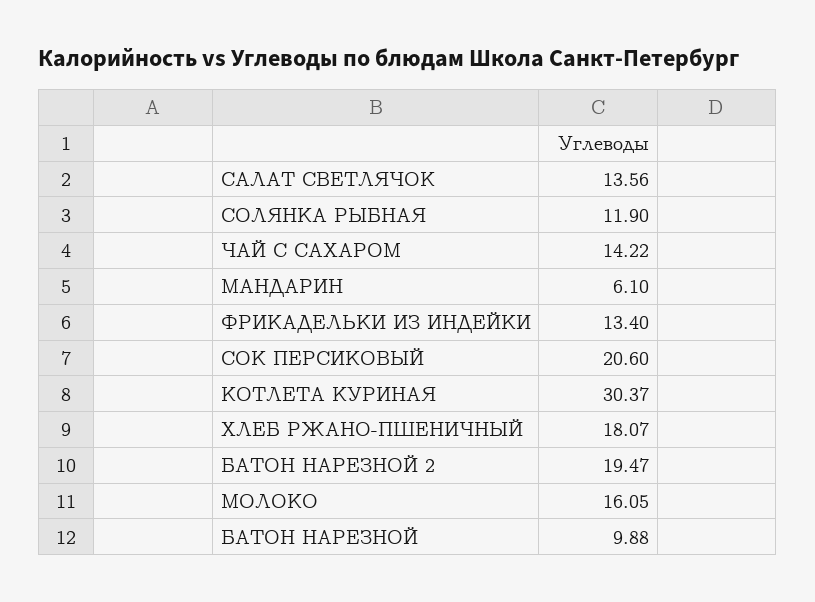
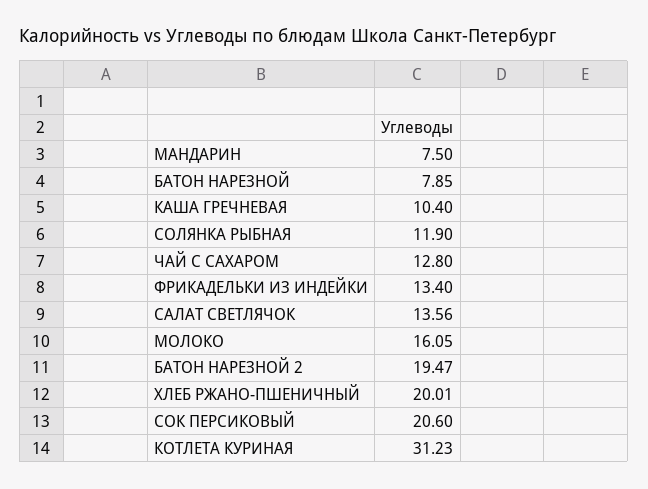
  {
    "САЛАТ СВЕТЛЯЧОК": 13.56,
    "СОЛЯНКА РЫБНАЯ": 11.9,
-   "ЧАЙ С САХАРОМ": 14.22,
+   "ЧАЙ С САХАРОМ": 12.8,
-   "МАНДАРИН": 6.1,
+   "МАНДАРИН": 7.5,
    "ФРИКАДЕЛЬКИ ИЗ ИНДЕЙКИ": 13.4,
    "СОК ПЕРСИКОВЫЙ": 20.6,
-   "КОТЛЕТА КУРИНАЯ": 30.37,
+   "КОТЛЕТА КУРИНАЯ": 31.23,
-   "ХЛЕБ РЖАНО-ПШЕНИЧНЫЙ": 18.07,
+   "ХЛЕБ РЖАНО-ПШЕНИЧНЫЙ": 20.01,
    "БАТОН НАРЕЗНОЙ 2": 19.47,
    "МОЛОКО": 16.05,
-   "БАТОН НАРЕЗНОЙ": 9.88
+   "БАТОН НАРЕЗНОЙ": 7.85,
+   "КАША ГРЕЧНЕВАЯ": 10.4
  }

